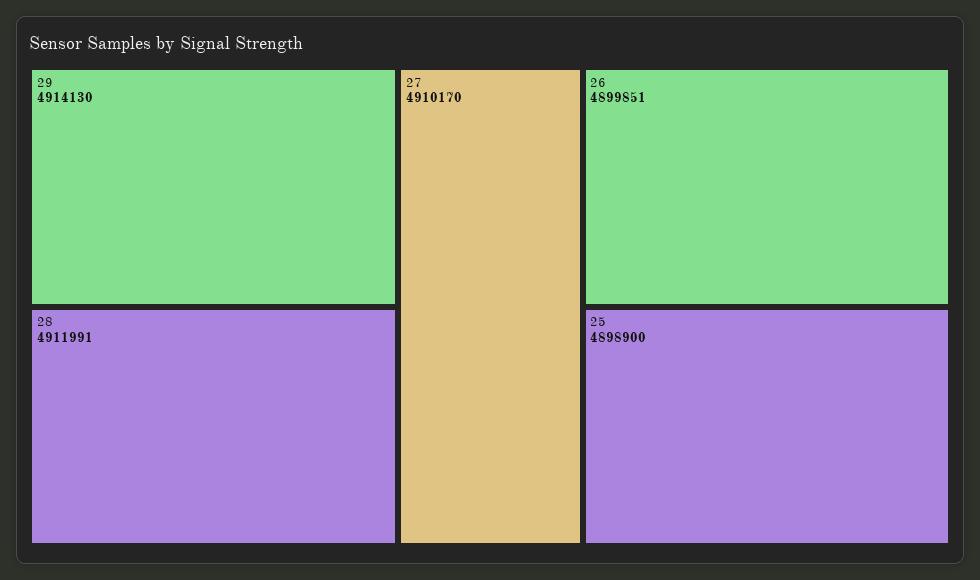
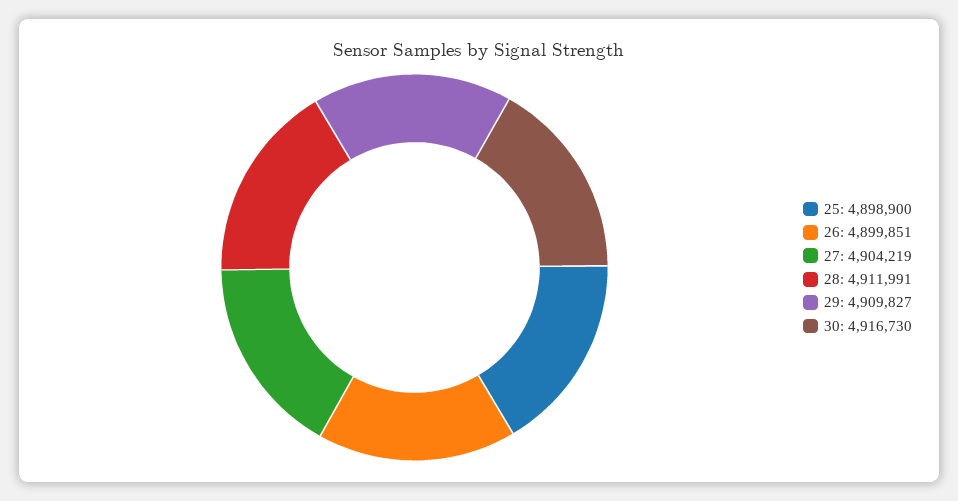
  {
-   "29": 4914130,
+   "29": 4909827,
    "28": 4911991,
-   "27": 4910170,
+   "27": 4904219,
    "26": 4899851,
-   "25": 4898900
+   "25": 4898900,
+   "30": 4916730
  }

